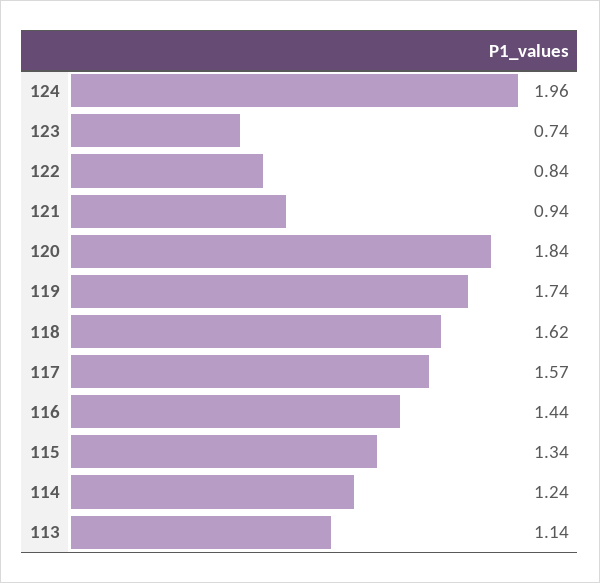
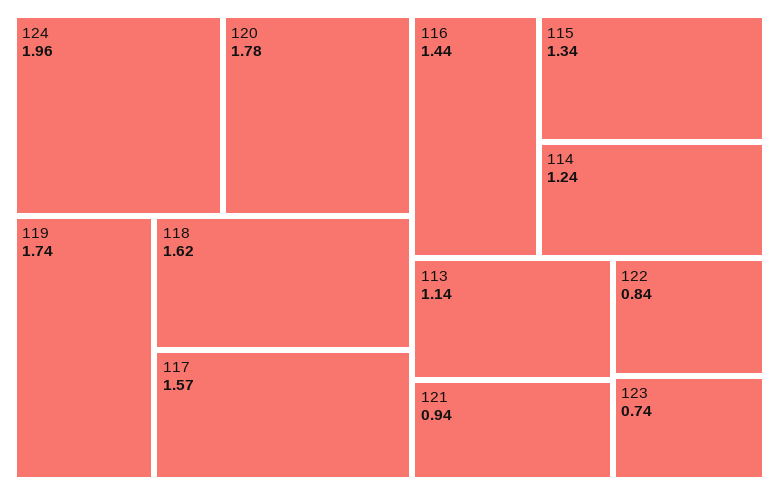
  {
    "124": 1.96,
    "123": 0.74,
    "122": 0.84,
    "121": 0.94,
-   "120": 1.84,
+   "120": 1.78,
    "119": 1.74,
    "118": 1.62,
    "117": 1.57,
    "116": 1.44,
    "115": 1.34,
    "114": 1.24,
    "113": 1.14
  }

